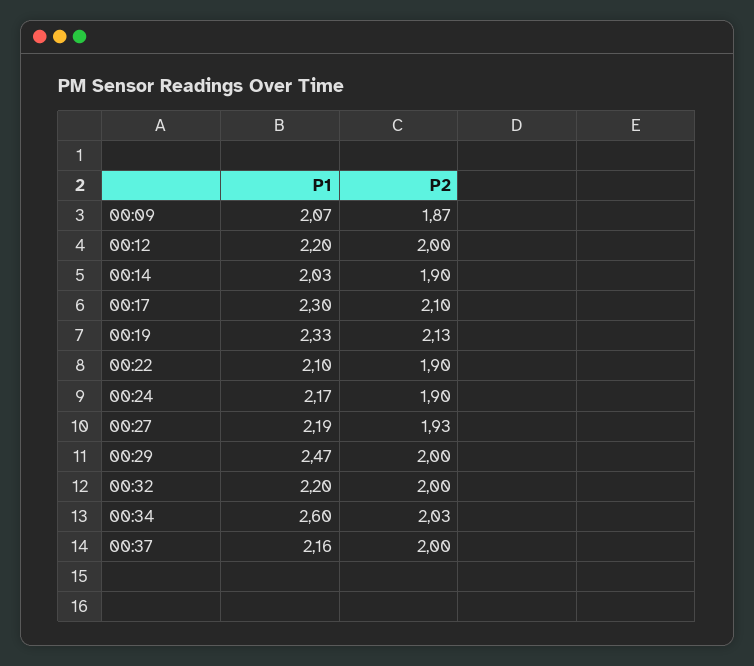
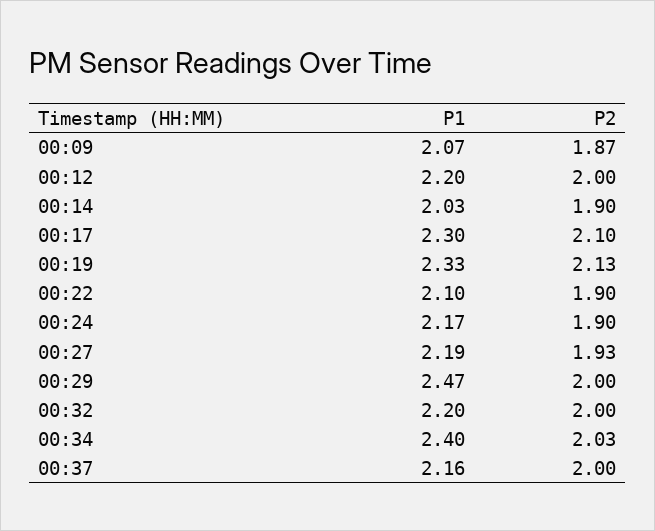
  {
    "P1": {
      "00:09": 2.07,
      "00:12": 2.2,
      "00:14": 2.03,
      "00:17": 2.3,
      "00:19": 2.33,
      "00:22": 2.1,
      "00:24": 2.17,
      "00:27": 2.19,
      "00:29": 2.47,
      "00:32": 2.2,
-     "00:34": 2.6,
+     "00:34": 2.4,
      "00:37": 2.16
    },
    "P2": {
      "00:09": 1.87,
      "00:12": 2,
      "00:14": 1.9,
      "00:17": 2.1,
      "00:19": 2.13,
      "00:22": 1.9,
      "00:24": 1.9,
      "00:27": 1.93,
      "00:29": 2,
      "00:32": 2,
      "00:34": 2.03,
      "00:37": 2
    }
  }

